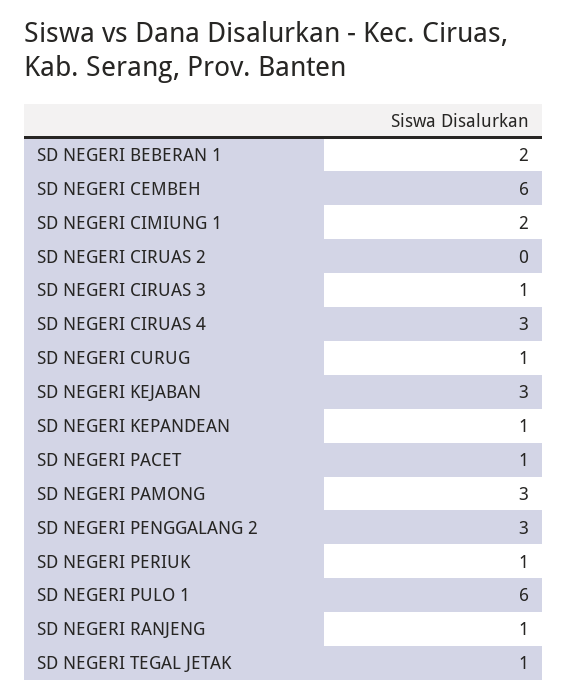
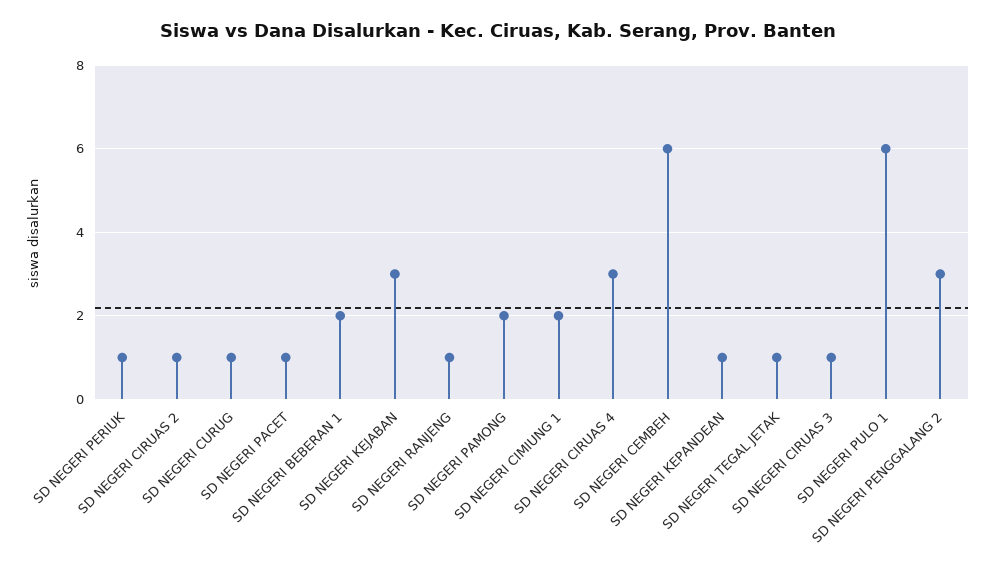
  {
    "SD NEGERI BEBERAN 1": 2,
    "SD NEGERI CEMBEH": 6,
    "SD NEGERI CIMIUNG 1": 2,
-   "SD NEGERI CIRUAS 2": 0,
+   "SD NEGERI CIRUAS 2": 1,
    "SD NEGERI CIRUAS 3": 1,
    "SD NEGERI CIRUAS 4": 3,
    "SD NEGERI CURUG": 1,
    "SD NEGERI KEJABAN": 3,
    "SD NEGERI KEPANDEAN": 1,
    "SD NEGERI PACET": 1,
-   "SD NEGERI PAMONG": 3,
+   "SD NEGERI PAMONG": 2,
    "SD NEGERI PENGGALANG 2": 3,
    "SD NEGERI PERIUK": 1,
    "SD NEGERI PULO 1": 6,
    "SD NEGERI RANJENG": 1,
    "SD NEGERI TEGAL JETAK": 1
  }

